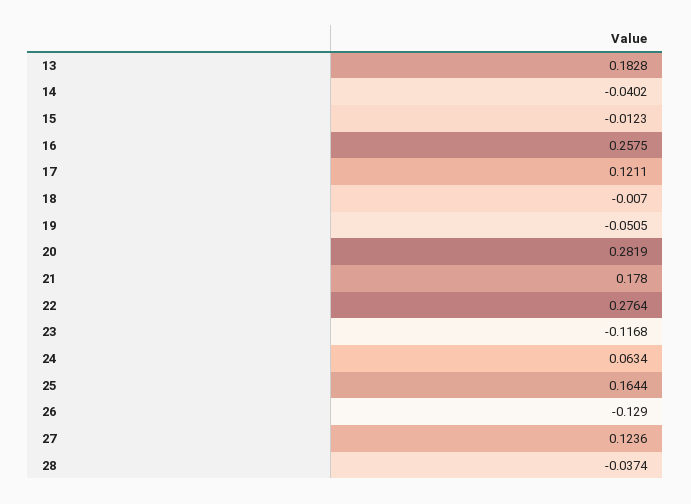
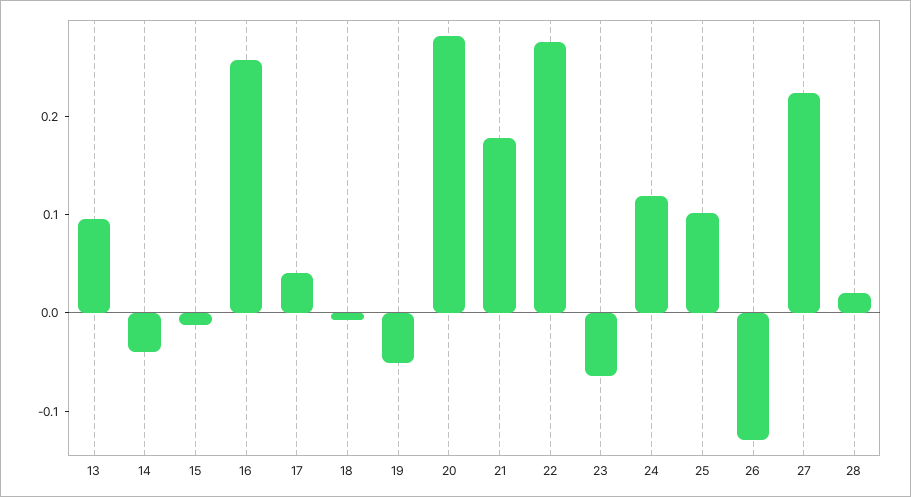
  {
-   "13": 0.1828,
+   "13": 0.1,
    "14": -0.0402,
    "15": -0.0123,
    "16": 0.2575,
-   "17": 0.1211,
+   "17": 0.04,
    "18": -0.007,
    "19": -0.0505,
    "20": 0.2819,
    "21": 0.178,
    "22": 0.2764,
-   "23": -0.1168,
+   "23": -0.06,
-   "24": 0.0634,
+   "24": 0.12,
-   "25": 0.1644,
+   "25": 0.1,
    "26": -0.129,
-   "27": 0.1236,
+   "27": 0.22,
-   "28": -0.0374
+   "28": 0.02
  }

